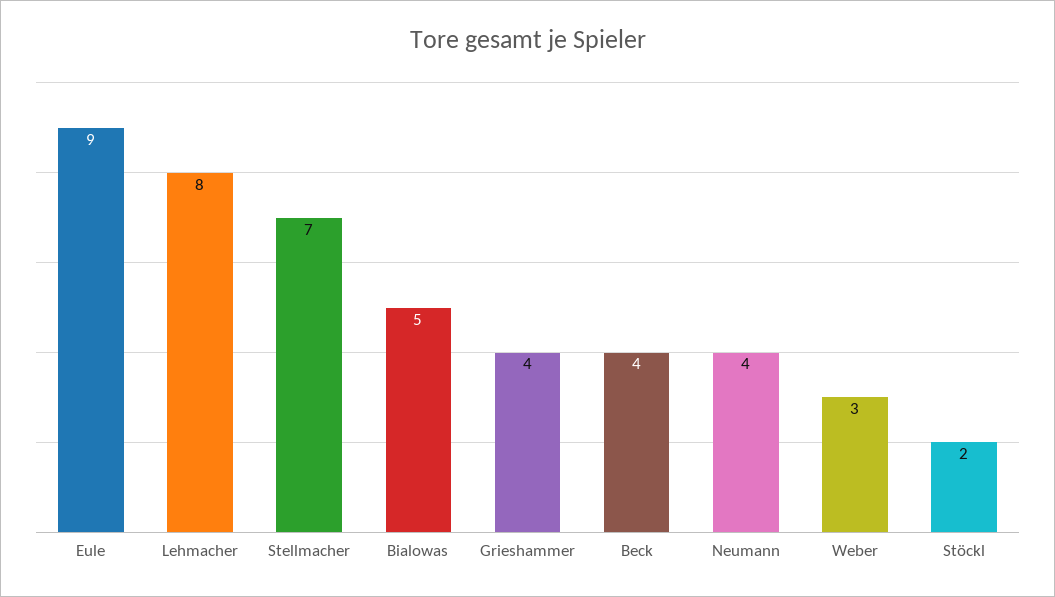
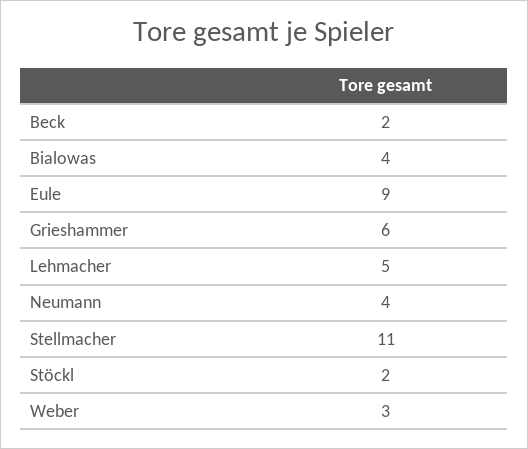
  {
    "Eule": 9,
-   "Lehmacher": 8,
+   "Lehmacher": 5,
-   "Stellmacher": 7,
+   "Stellmacher": 11,
-   "Bialowas": 5,
+   "Bialowas": 4,
-   "Grieshammer": 4,
+   "Grieshammer": 6,
-   "Beck": 4,
+   "Beck": 2,
    "Neumann": 4,
    "Weber": 3,
    "Stöckl": 2
  }

